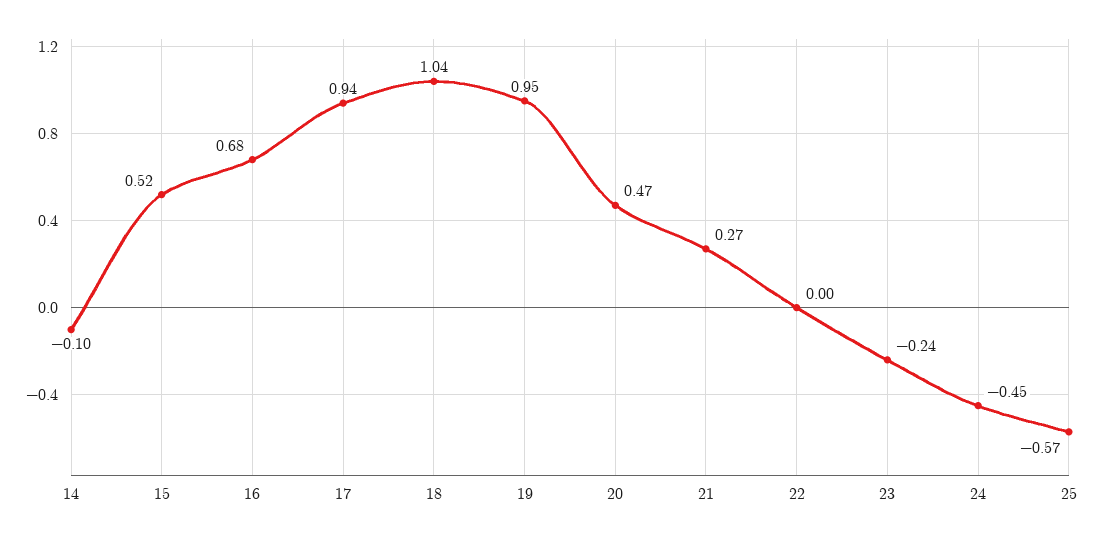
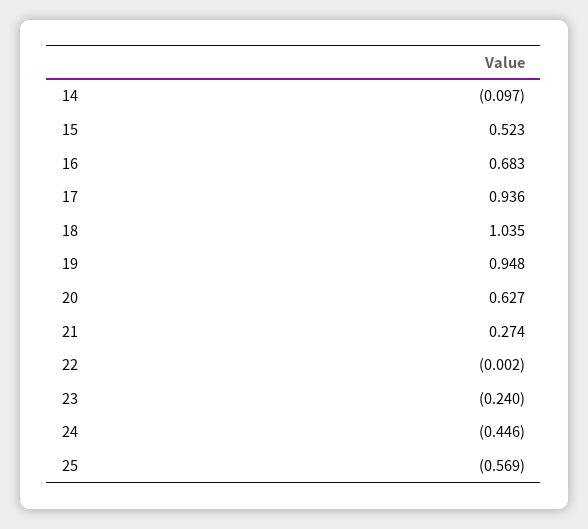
  {
    "14": -0.097,
    "15": 0.523,
    "16": 0.683,
    "17": 0.936,
    "18": 1.035,
    "19": 0.948,
-   "20": 0.47,
+   "20": 0.627,
    "21": 0.274,
    "22": -0.002,
    "23": -0.24,
    "24": -0.446,
    "25": -0.569
  }

